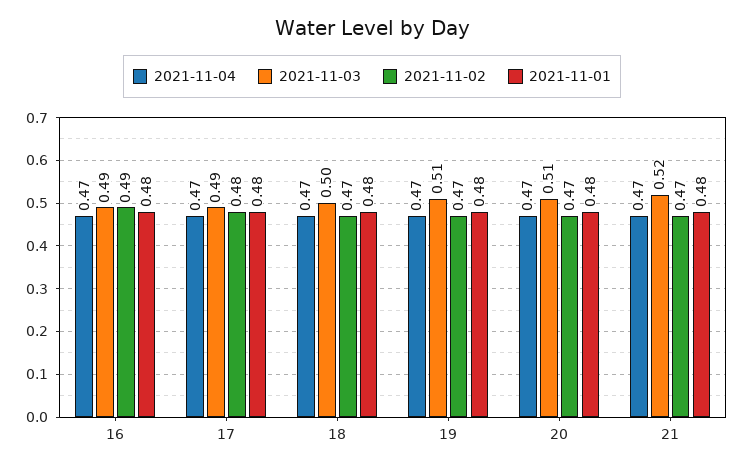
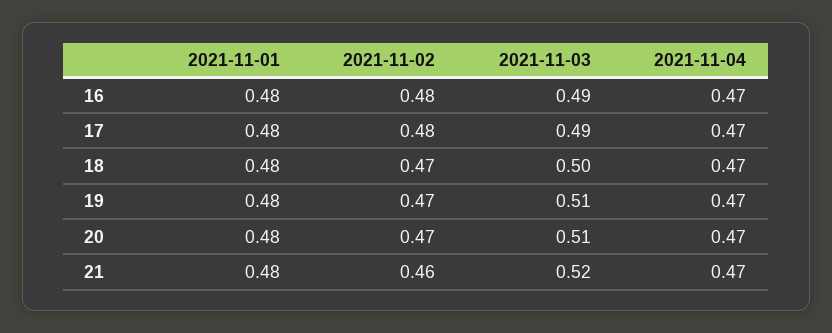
  {
    "2021-11-04": {
      "16": 0.47,
      "17": 0.47,
      "18": 0.47,
      "19": 0.47,
      "20": 0.47,
      "21": 0.47
    },
    "2021-11-03": {
      "16": 0.49,
      "17": 0.49,
      "18": 0.5,
      "19": 0.51,
      "20": 0.51,
      "21": 0.52
    },
    "2021-11-02": {
-     "16": 0.49,
+     "16": 0.48,
      "17": 0.48,
      "18": 0.47,
      "19": 0.47,
      "20": 0.47,
-     "21": 0.47
+     "21": 0.46
    },
    "2021-11-01": {
      "16": 0.48,
      "17": 0.48,
      "18": 0.48,
      "19": 0.48,
      "20": 0.48,
      "21": 0.48
    }
  }

